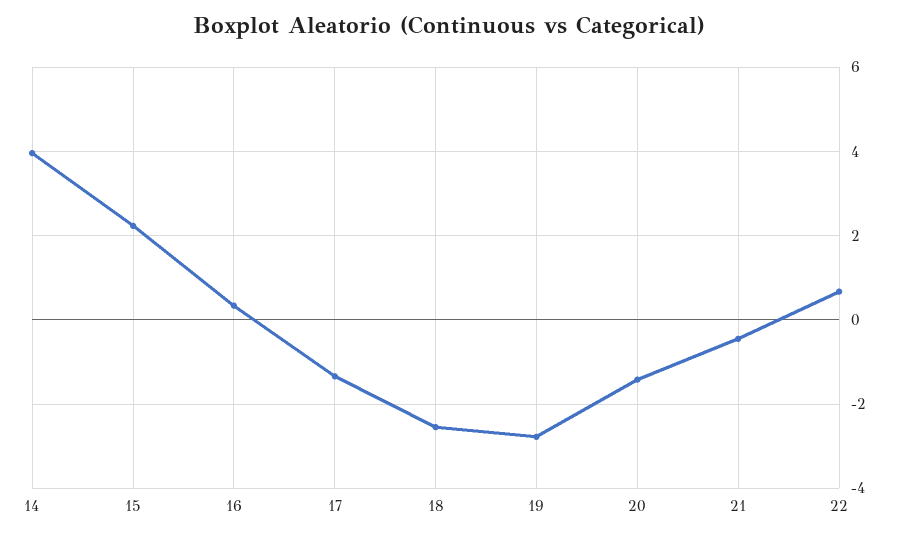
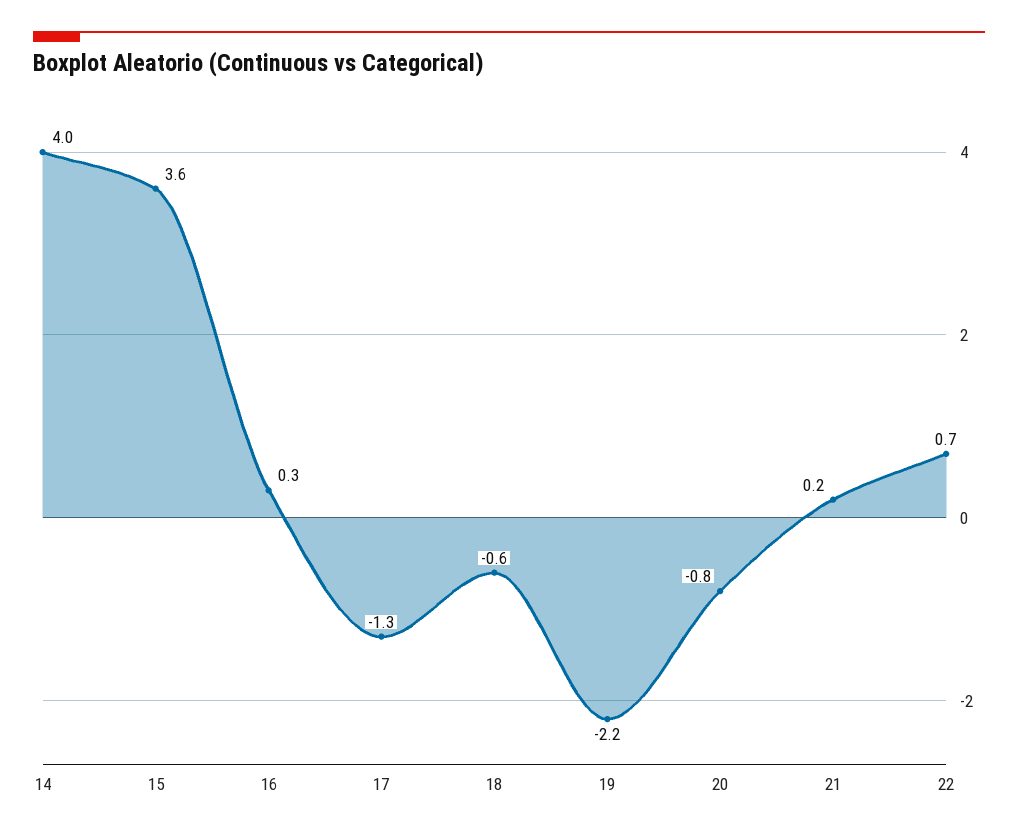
  {
    "14": 4,
-   "15": 2.2,
+   "15": 3.6,
    "16": 0.3,
    "17": -1.3,
-   "18": -2.6,
+   "18": -0.6,
-   "19": -2.8,
+   "19": -2.2,
-   "20": -1.4,
+   "20": -0.8,
-   "21": -0.4,
+   "21": 0.2,
    "22": 0.7
  }

